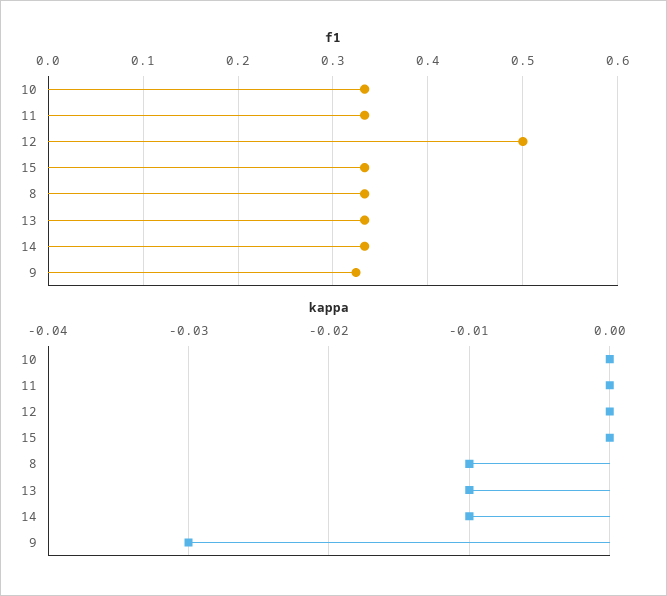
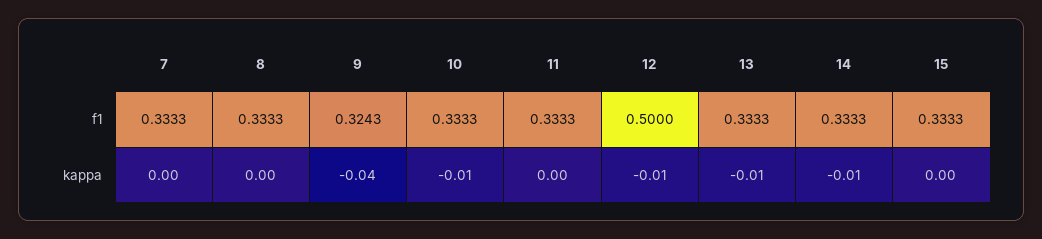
  {
    "f1": {
      "10": 0.3333,
      "11": 0.3333,
      "12": 0.5,
      "15": 0.3333,
      "8": 0.3333,
      "13": 0.3333,
      "14": 0.3333,
-     "9": 0.3243
+     "9": 0.3243,
+     "7": 0.3333
    },
    "kappa": {
-     "10": 0,
+     "10": -0.01,
      "11": 0,
-     "12": 0,
+     "12": -0.01,
      "15": 0,
-     "8": -0.01,
+     "8": 0,
      "13": -0.01,
      "14": -0.01,
-     "9": -0.03
+     "9": -0.04,
+     "7": 0
    }
  }

